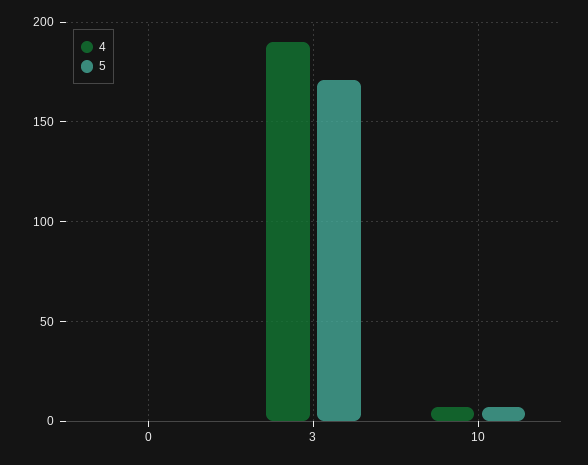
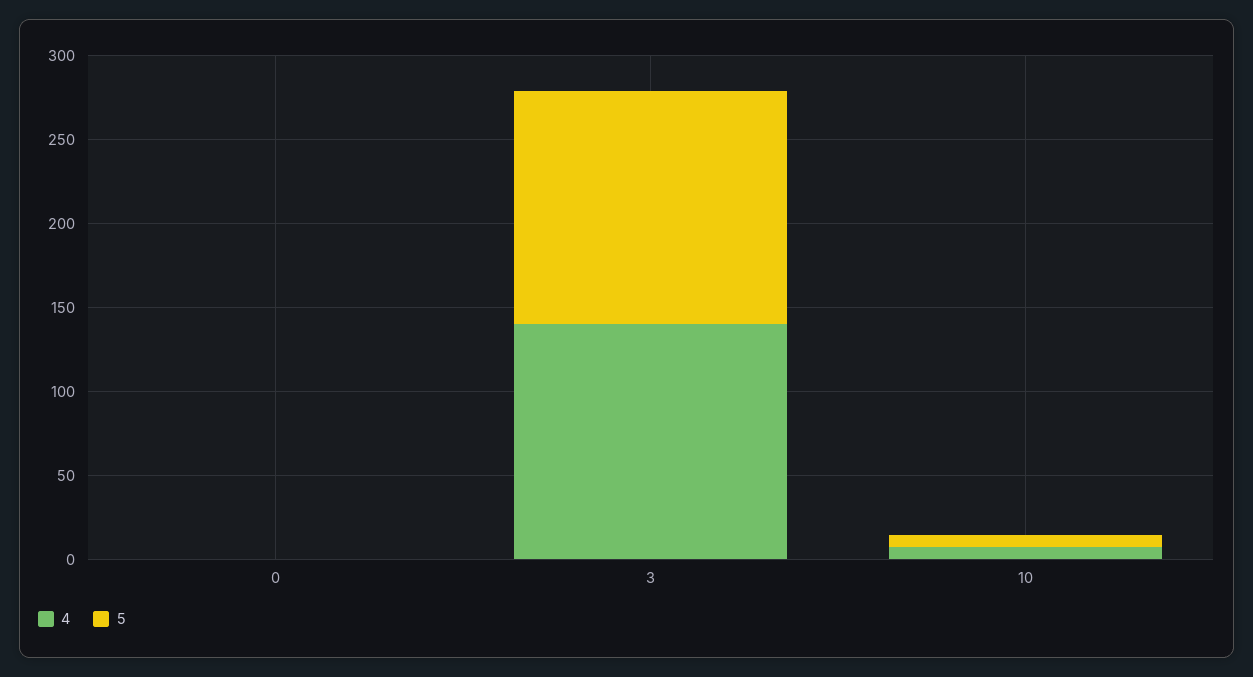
  {
    "4": {
      "0": 0,
-     "3": 190,
+     "3": 140,
      "10": 5
    },
    "5": {
      "0": 0,
-     "3": 170,
+     "3": 140,
      "10": 5
    }
  }

